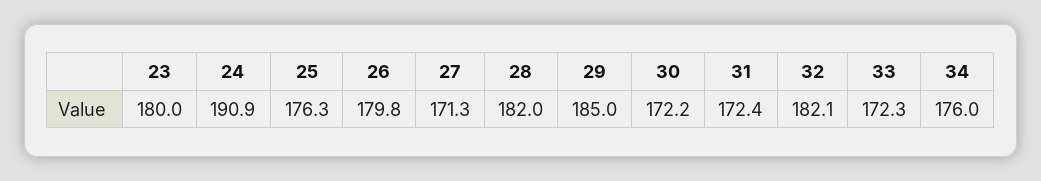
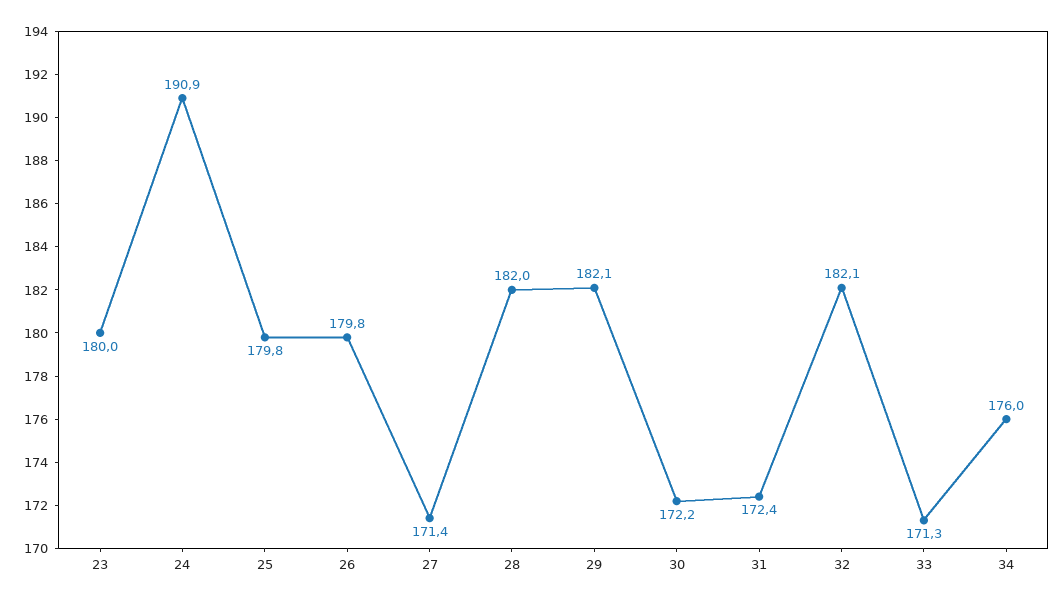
  {
    "23": 180,
    "24": 190.9,
-   "25": 176.3,
+   "25": 179.8,
    "26": 179.8,
-   "27": 171.3,
+   "27": 171.4,
    "28": 182,
-   "29": 185,
+   "29": 182.1,
    "30": 172.2,
    "31": 172.4,
    "32": 182.1,
-   "33": 172.3,
+   "33": 171.3,
    "34": 176
  }

